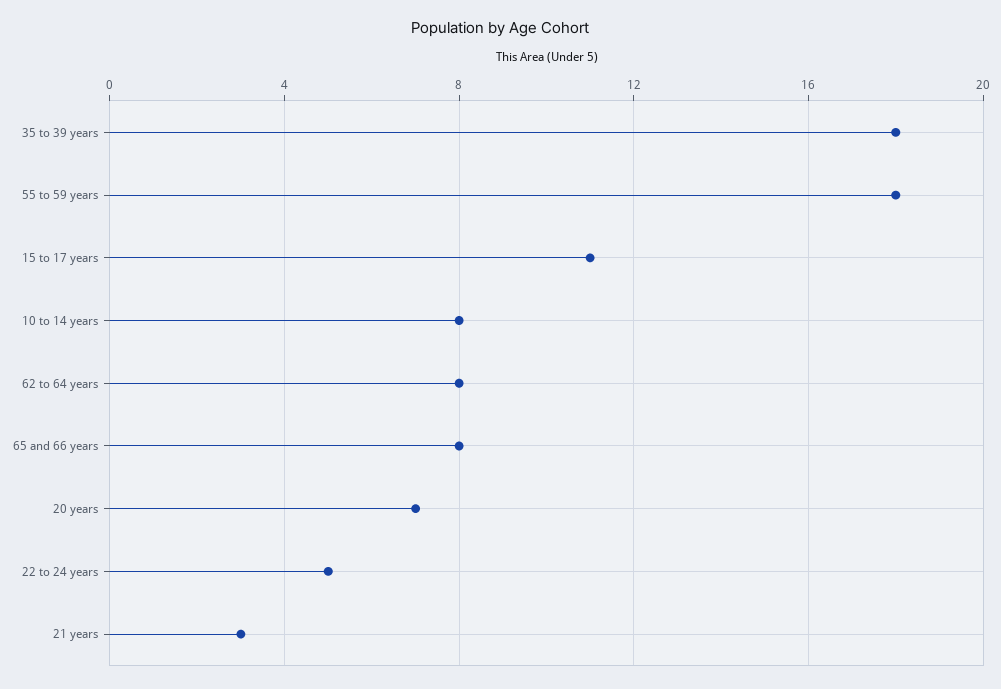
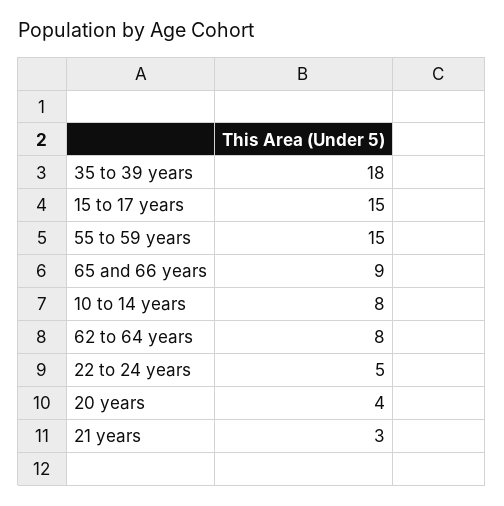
  {
    "35 to 39 years": 18,
-   "55 to 59 years": 18,
+   "55 to 59 years": 15,
-   "15 to 17 years": 11,
+   "15 to 17 years": 15,
    "10 to 14 years": 8,
    "62 to 64 years": 8,
-   "65 and 66 years": 8,
+   "65 and 66 years": 9,
-   "20 years": 7,
+   "20 years": 4,
    "22 to 24 years": 5,
    "21 years": 3
  }

